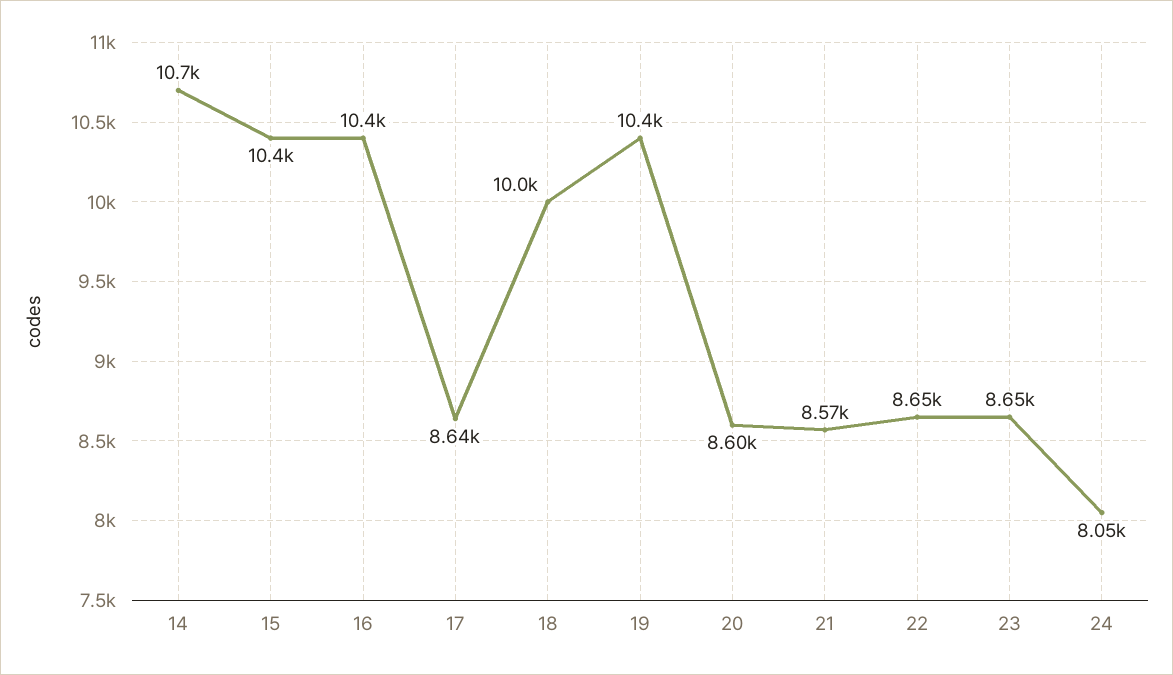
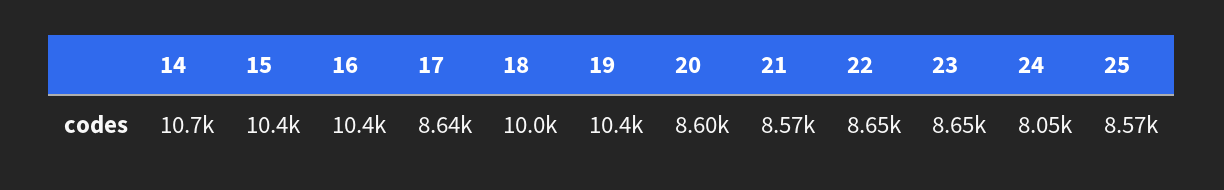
  {
    "14": 10700,
    "15": 10400,
    "16": 10400,
    "17": 8640,
    "18": 10000,
    "19": 10400,
    "20": 8600,
    "21": 8570,
    "22": 8650,
    "23": 8650,
-   "24": 8050
+   "24": 8050,
+   "25": 8570
  }

